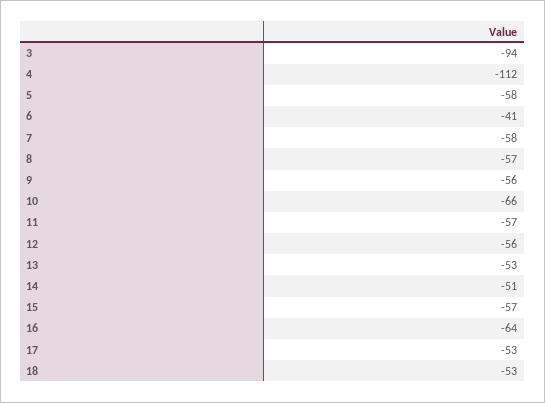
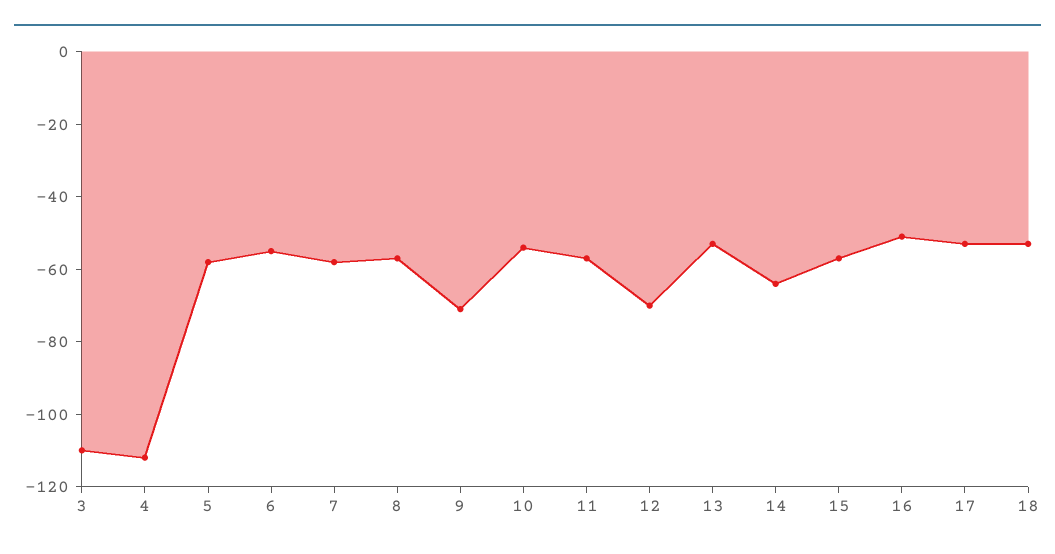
  {
-   "3": -94,
+   "3": -110,
    "4": -112,
    "5": -58,
-   "6": -41,
+   "6": -55,
    "7": -58,
    "8": -57,
-   "9": -56,
+   "9": -70,
-   "10": -66,
+   "10": -55,
    "11": -57,
-   "12": -56,
+   "12": -70,
    "13": -53,
-   "14": -51,
+   "14": -65,
    "15": -57,
-   "16": -64,
+   "16": -50,
    "17": -53,
    "18": -53
  }

